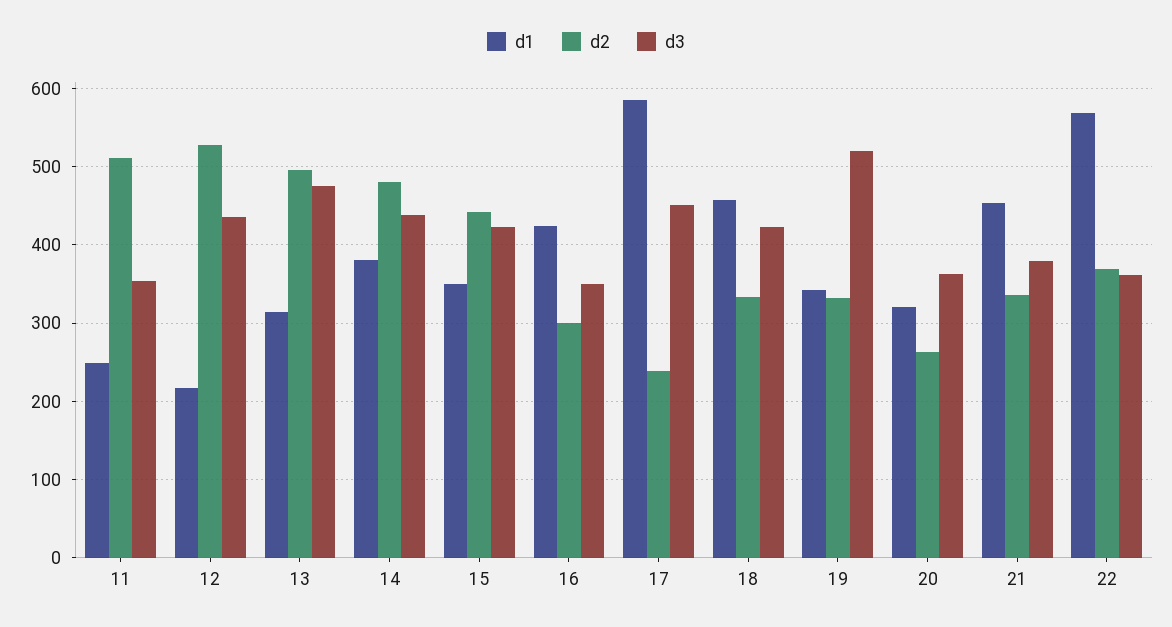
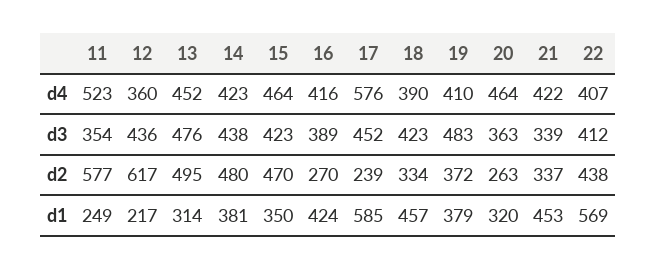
  {
    "d1": {
      "11": 249,
      "12": 217,
      "13": 314,
      "14": 381,
      "15": 350,
      "16": 424,
      "17": 585,
      "18": 457,
-     "19": 340,
+     "19": 379,
      "20": 320,
      "21": 453,
      "22": 569
    },
    "d2": {
-     "11": 510,
+     "11": 577,
-     "12": 530,
+     "12": 617,
      "13": 495,
      "14": 480,
-     "15": 440,
+     "15": 470,
-     "16": 300,
+     "16": 270,
      "17": 239,
      "18": 334,
-     "19": 330,
+     "19": 372,
      "20": 263,
      "21": 337,
-     "22": 370
+     "22": 438
    },
    "d3": {
      "11": 354,
      "12": 436,
      "13": 476,
      "14": 438,
      "15": 423,
-     "16": 350,
+     "16": 389,
      "17": 452,
      "18": 423,
-     "19": 520,
+     "19": 483,
      "20": 363,
-     "21": 380,
+     "21": 339,
-     "22": 360
+     "22": 412
-   }
+   },
+   "d4": {
+     "11": 523,
+     "12": 360,
+     "13": 452,
+     "14": 423,
+     "15": 464,
+     "16": 416,
+     "17": 576,
+     "18": 390,
+     "19": 410,
+     "20": 464,
+     "21": 422,
+     "22": 407
+   }
  }

